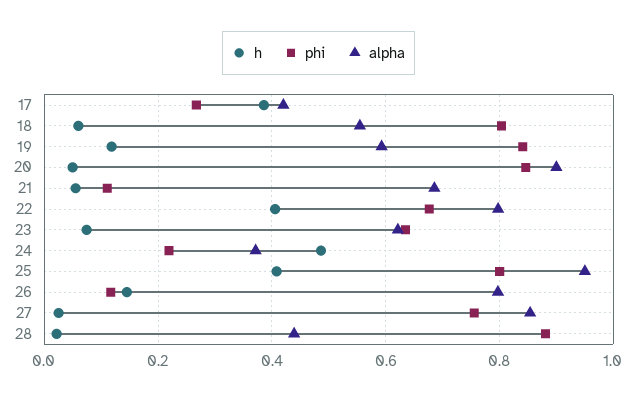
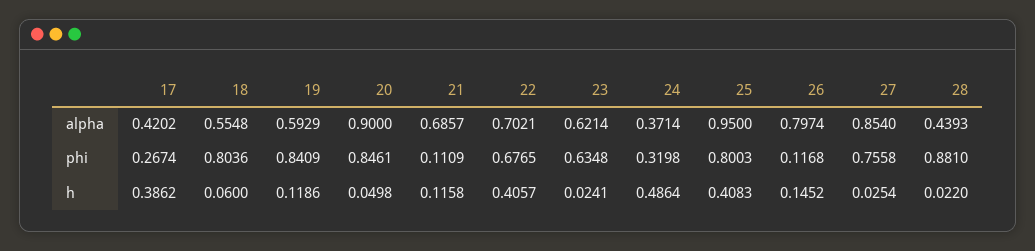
  {
    "h": {
      "17": 0.3862,
      "18": 0.06,
      "19": 0.1186,
      "20": 0.0498,
-     "21": 0.06,
+     "21": 0.1158,
      "22": 0.4057,
-     "23": 0.08,
+     "23": 0.0241,
      "24": 0.4864,
      "25": 0.4083,
      "26": 0.1452,
      "27": 0.0254,
      "28": 0.022
    },
    "phi": {
      "17": 0.2674,
      "18": 0.8036,
      "19": 0.8409,
      "20": 0.8461,
      "21": 0.1109,
      "22": 0.6765,
      "23": 0.6348,
-     "24": 0.22,
+     "24": 0.3198,
      "25": 0.8003,
      "26": 0.1168,
      "27": 0.7558,
      "28": 0.881
    },
    "alpha": {
      "17": 0.4202,
      "18": 0.5548,
      "19": 0.5929,
      "20": 0.9,
      "21": 0.6857,
-     "22": 0.8,
+     "22": 0.7021,
      "23": 0.6214,
      "24": 0.3714,
      "25": 0.95,
      "26": 0.7974,
      "27": 0.854,
      "28": 0.4393
    }
  }

